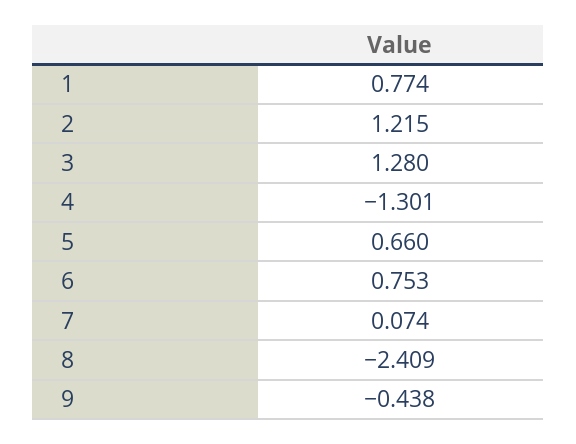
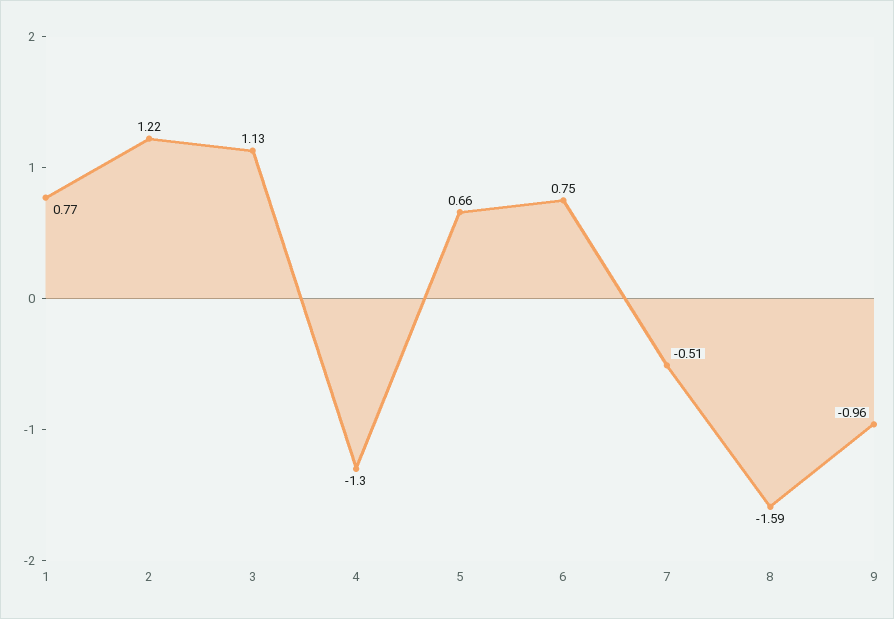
  {
    "1": 0.774,
    "2": 1.215,
-   "3": 1.28,
+   "3": 1.13,
    "4": -1.301,
    "5": 0.66,
    "6": 0.753,
-   "7": 0.074,
+   "7": -0.51,
-   "8": -2.409,
+   "8": -1.59,
-   "9": -0.438
+   "9": -0.96
  }

